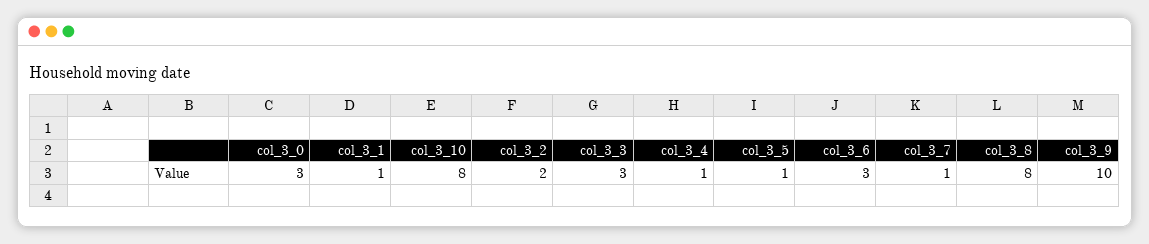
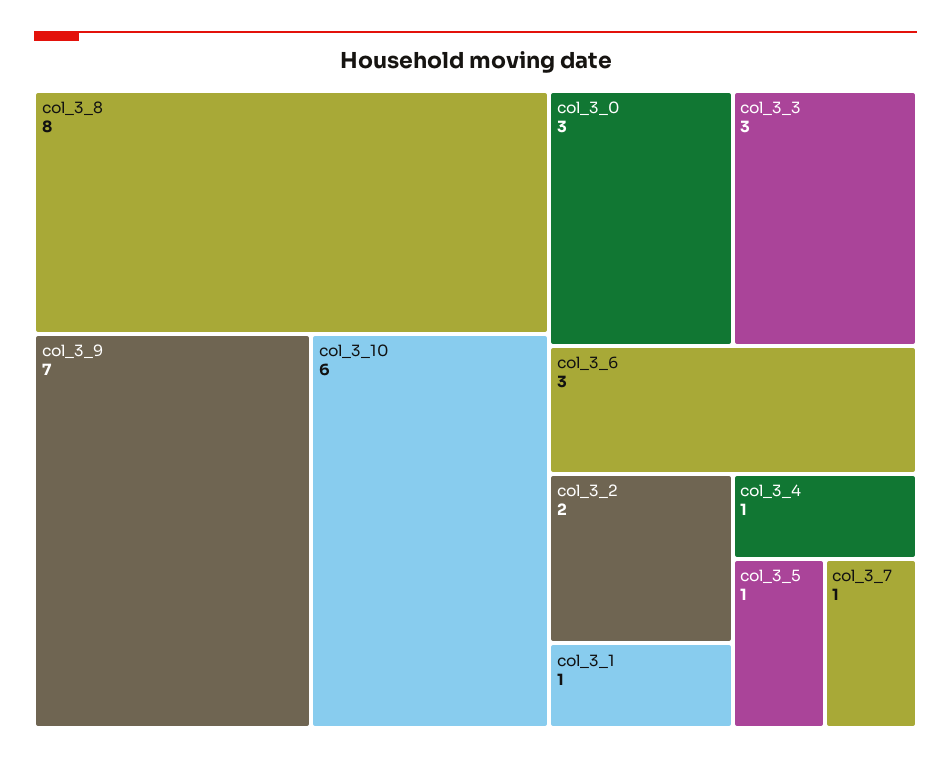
  {
    "col_3_0": 3,
    "col_3_1": 1,
-   "col_3_10": 8,
+   "col_3_10": 6,
    "col_3_2": 2,
    "col_3_3": 3,
    "col_3_4": 1,
    "col_3_5": 1,
    "col_3_6": 3,
    "col_3_7": 1,
    "col_3_8": 8,
-   "col_3_9": 10
+   "col_3_9": 7
  }

